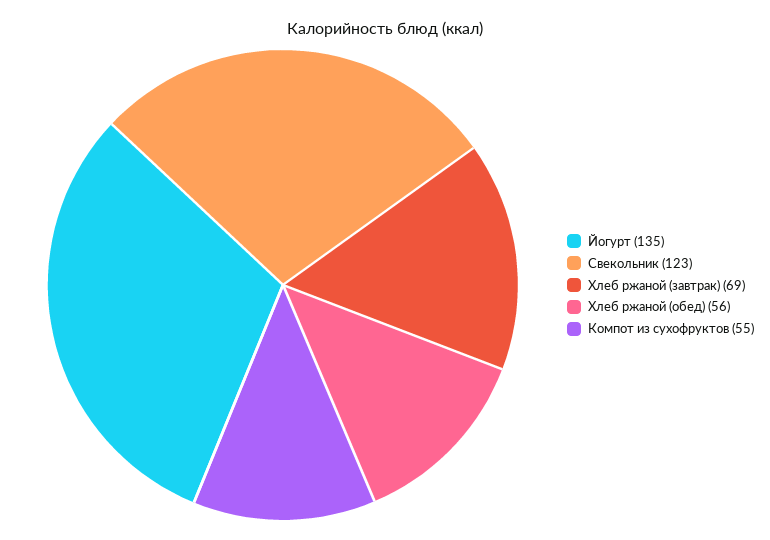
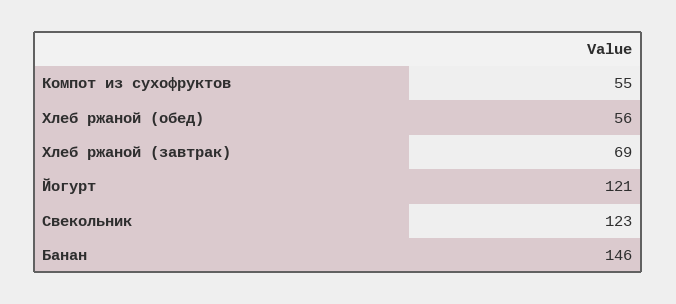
  {
-   "Йогурт": 135,
+   "Йогурт": 121,
    "Свекольник": 123,
    "Хлеб ржаной (завтрак)": 69,
    "Хлеб ржаной (обед)": 56,
-   "Компот из сухофруктов": 55
+   "Компот из сухофруктов": 55,
+   "Банан": 146
  }

